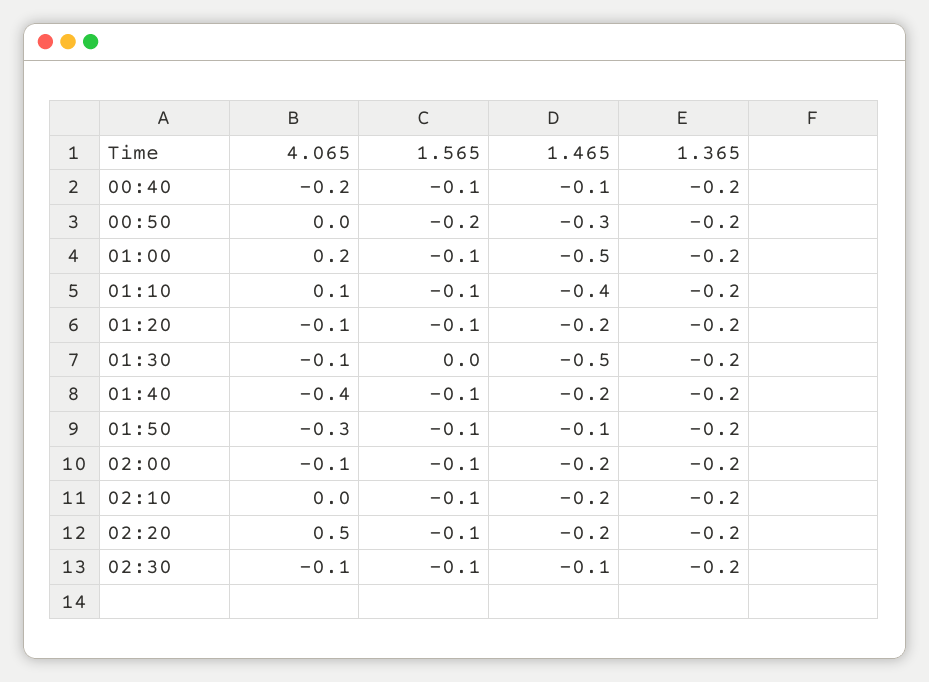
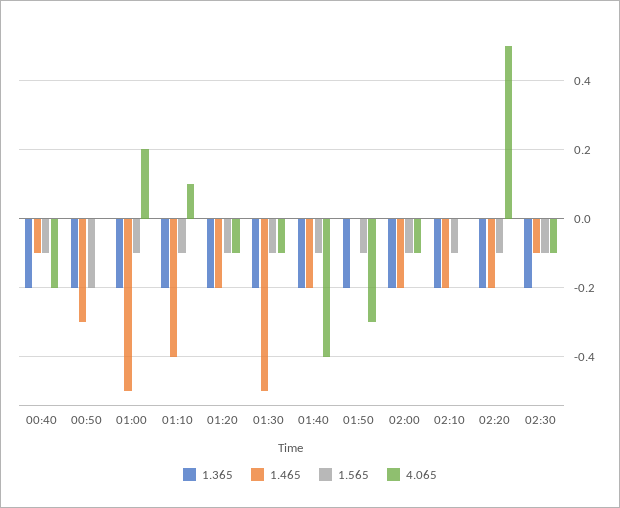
  {
    "4.065": {
      "00:40": -0.2,
      "00:50": 0,
      "01:00": 0.2,
      "01:10": 0.1,
      "01:20": -0.1,
      "01:30": -0.1,
      "01:40": -0.4,
      "01:50": -0.3,
      "02:00": -0.1,
      "02:10": 0,
      "02:20": 0.5,
      "02:30": -0.1
    },
    "1.565": {
      "00:40": -0.1,
      "00:50": -0.2,
      "01:00": -0.1,
      "01:10": -0.1,
      "01:20": -0.1,
-     "01:30": 0,
+     "01:30": -0.1,
      "01:40": -0.1,
      "01:50": -0.1,
      "02:00": -0.1,
      "02:10": -0.1,
      "02:20": -0.1,
      "02:30": -0.1
    },
    "1.465": {
      "00:40": -0.1,
      "00:50": -0.3,
      "01:00": -0.5,
      "01:10": -0.4,
      "01:20": -0.2,
      "01:30": -0.5,
      "01:40": -0.2,
-     "01:50": -0.1,
+     "01:50": 0,
      "02:00": -0.2,
      "02:10": -0.2,
      "02:20": -0.2,
      "02:30": -0.1
    },
    "1.365": {
      "00:40": -0.2,
      "00:50": -0.2,
      "01:00": -0.2,
      "01:10": -0.2,
      "01:20": -0.2,
      "01:30": -0.2,
      "01:40": -0.2,
      "01:50": -0.2,
      "02:00": -0.2,
      "02:10": -0.2,
      "02:20": -0.2,
      "02:30": -0.2
    }
  }

